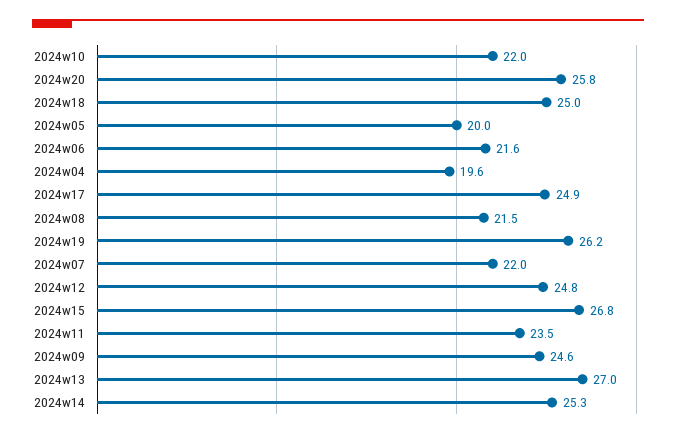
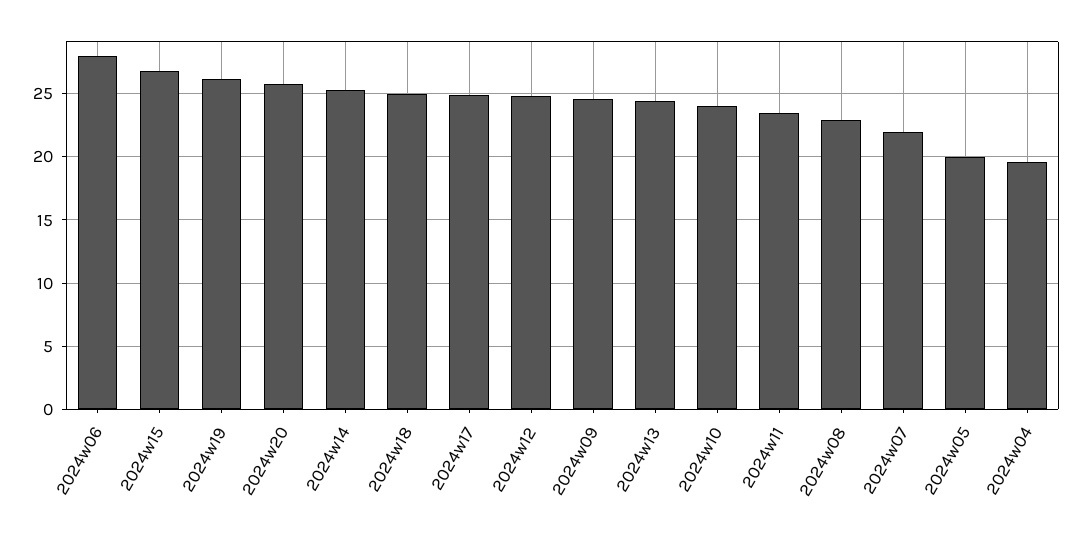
  {
-   "2024w10": 22,
+   "2024w10": 24,
    "2024w20": 25.8,
    "2024w18": 25,
    "2024w05": 20,
-   "2024w06": 21.6,
+   "2024w06": 28,
    "2024w04": 19.6,
    "2024w17": 24.9,
-   "2024w08": 21.5,
+   "2024w08": 23,
    "2024w19": 26.2,
    "2024w07": 22,
    "2024w12": 24.8,
    "2024w15": 26.8,
    "2024w11": 23.5,
    "2024w09": 24.6,
-   "2024w13": 27,
+   "2024w13": 24.5,
    "2024w14": 25.3
  }

